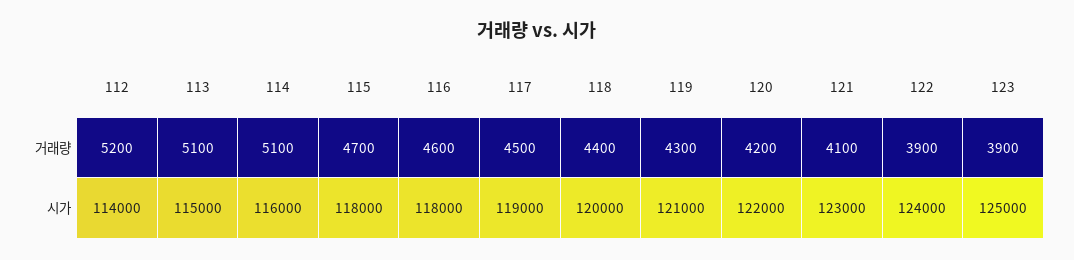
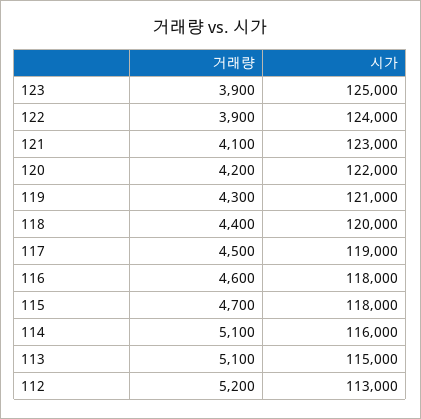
  {
    "112": {
      "거래량": 5200,
-     "시가": 114000
+     "시가": 113000
    },
    "113": {
      "거래량": 5100,
      "시가": 115000
    },
    "114": {
      "거래량": 5100,
      "시가": 116000
    },
    "115": {
      "거래량": 4700,
      "시가": 118000
    },
    "116": {
      "거래량": 4600,
      "시가": 118000
    },
    "117": {
      "거래량": 4500,
      "시가": 119000
    },
    "118": {
      "거래량": 4400,
      "시가": 120000
    },
    "119": {
      "거래량": 4300,
      "시가": 121000
    },
    "120": {
      "거래량": 4200,
      "시가": 122000
    },
    "121": {
      "거래량": 4100,
      "시가": 123000
    },
    "122": {
      "거래량": 3900,
      "시가": 124000
    },
    "123": {
      "거래량": 3900,
      "시가": 125000
    }
  }

